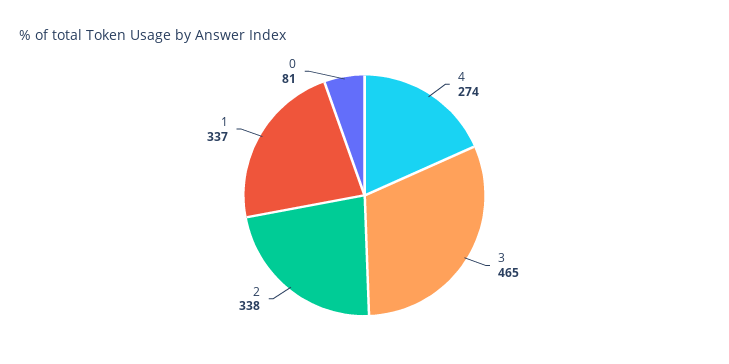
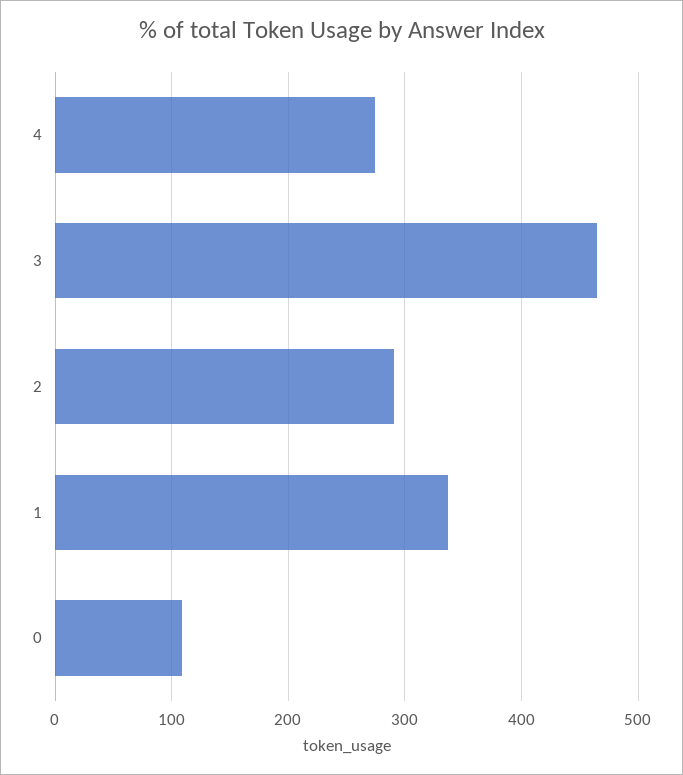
  {
    "4": 274,
    "3": 465,
-   "2": 338,
+   "2": 290,
    "1": 337,
-   "0": 81
+   "0": 110
  }

